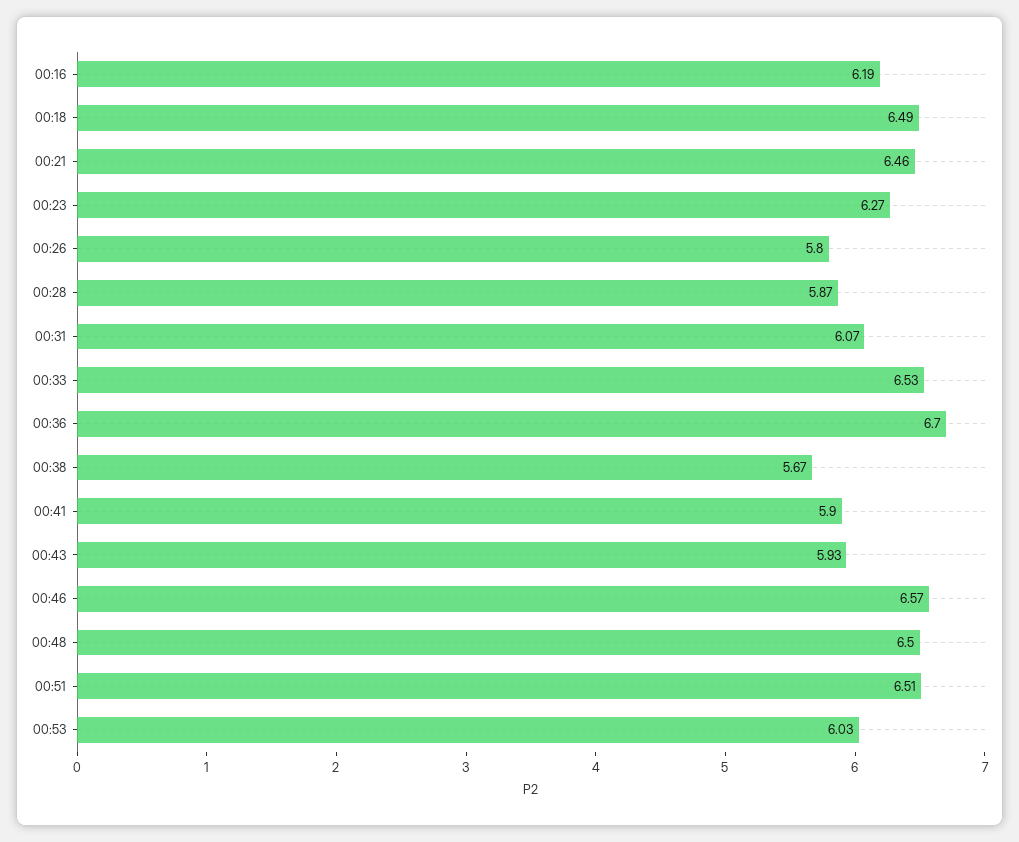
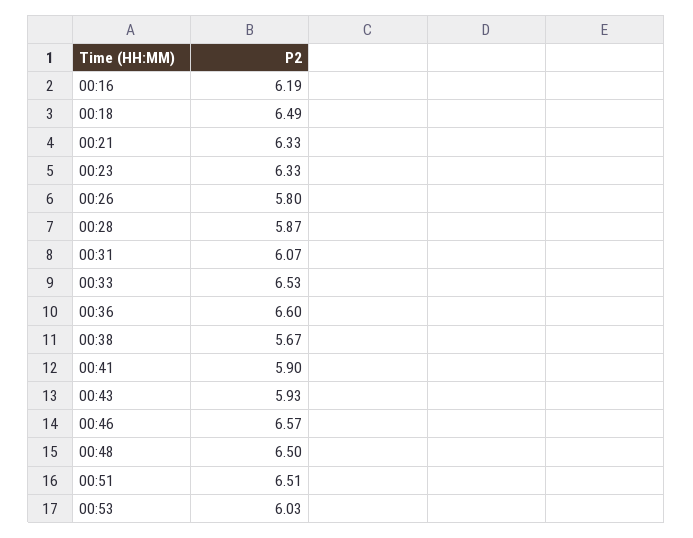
  {
    "00:16": 6.19,
    "00:18": 6.49,
-   "00:21": 6.46,
+   "00:21": 6.33,
-   "00:23": 6.27,
+   "00:23": 6.33,
    "00:26": 5.8,
    "00:28": 5.87,
    "00:31": 6.07,
    "00:33": 6.53,
-   "00:36": 6.7,
+   "00:36": 6.6,
    "00:38": 5.67,
    "00:41": 5.9,
    "00:43": 5.93,
    "00:46": 6.57,
    "00:48": 6.5,
    "00:51": 6.51,
    "00:53": 6.03
  }

